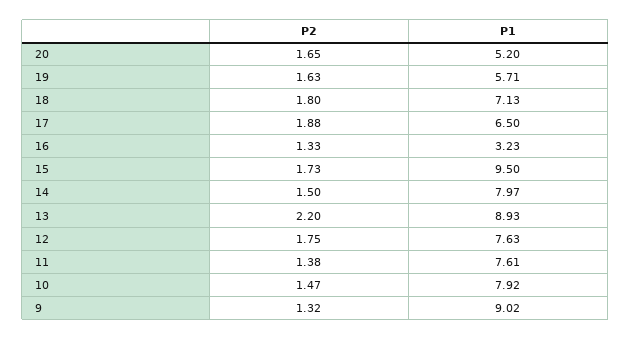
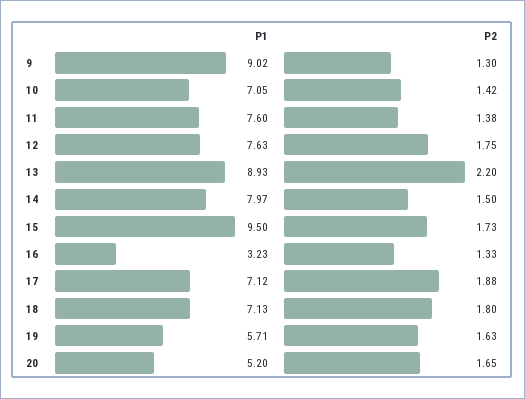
  {
    "P2": {
      "20": 1.65,
      "19": 1.63,
      "18": 1.8,
      "17": 1.88,
      "16": 1.33,
      "15": 1.73,
      "14": 1.5,
      "13": 2.2,
      "12": 1.75,
      "11": 1.38,
-     "10": 1.47,
+     "10": 1.42,
-     "9": 1.32
+     "9": 1.3
    },
    "P1": {
      "20": 5.2,
      "19": 5.71,
      "18": 7.13,
-     "17": 6.5,
+     "17": 7.12,
      "16": 3.23,
      "15": 9.5,
      "14": 7.97,
      "13": 8.93,
      "12": 7.63,
-     "11": 7.61,
+     "11": 7.6,
-     "10": 7.92,
+     "10": 7.05,
      "9": 9.02
    }
  }

